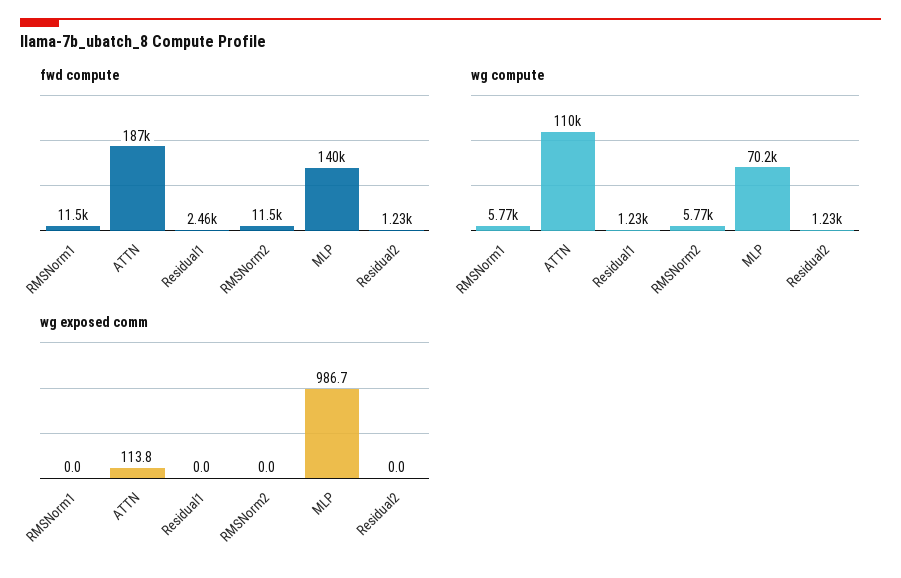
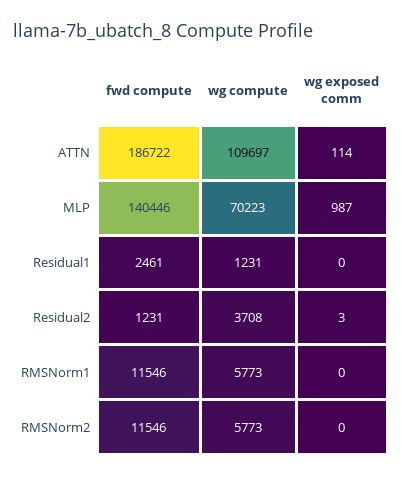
  {
    "fwd compute": {
      "RMSNorm1": 11546,
      "ATTN": 186722,
      "Residual1": 2461,
      "RMSNorm2": 11546,
      "MLP": 140446,
      "Residual2": 1231
    },
    "wg compute": {
      "RMSNorm1": 5773,
      "ATTN": 109697,
      "Residual1": 1231,
      "RMSNorm2": 5773,
      "MLP": 70223,
-     "Residual2": 1230
+     "Residual2": 3708
    },
    "wg exposed comm": {
      "RMSNorm1": 0,
      "ATTN": 113.8,
      "Residual1": 0,
      "RMSNorm2": 0,
      "MLP": 986.7,
-     "Residual2": 0
+     "Residual2": 3
    }
  }

